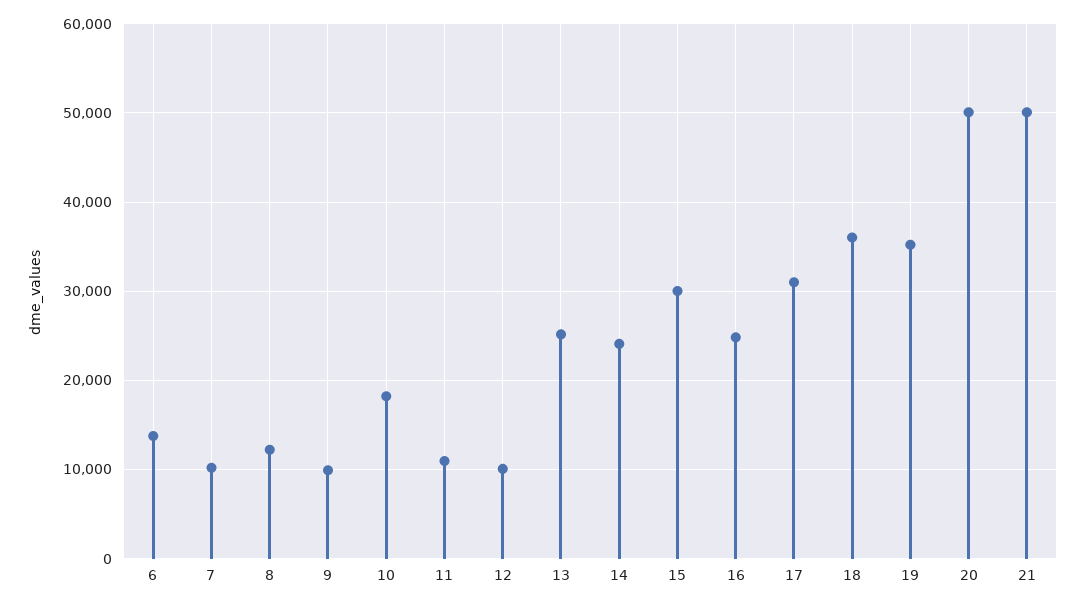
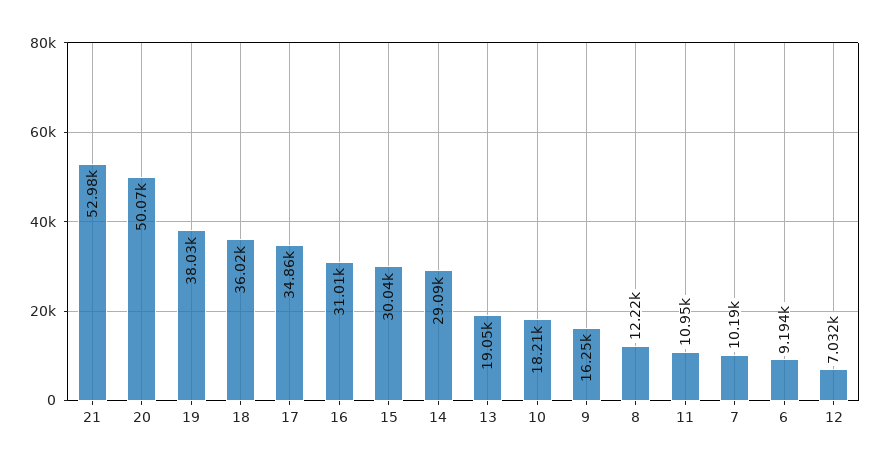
  {
-   "6": 14000,
+   "6": 9194,
    "7": 10190,
    "8": 12220,
-   "9": 10000,
+   "9": 16250,
    "10": 18210,
    "11": 10950,
-   "12": 10000,
+   "12": 7032,
-   "13": 25000,
+   "13": 19050,
-   "14": 24000,
+   "14": 29090,
    "15": 30040,
-   "16": 25000,
+   "16": 31010,
-   "17": 31000,
+   "17": 34860,
    "18": 36020,
-   "19": 35000,
+   "19": 38030,
    "20": 50070,
-   "21": 50000
+   "21": 52980
  }

